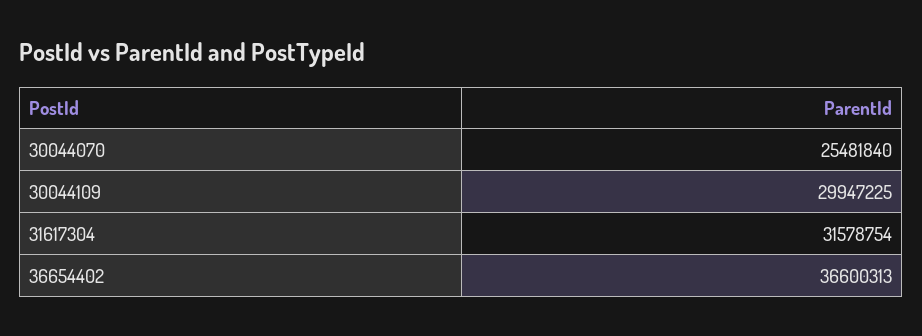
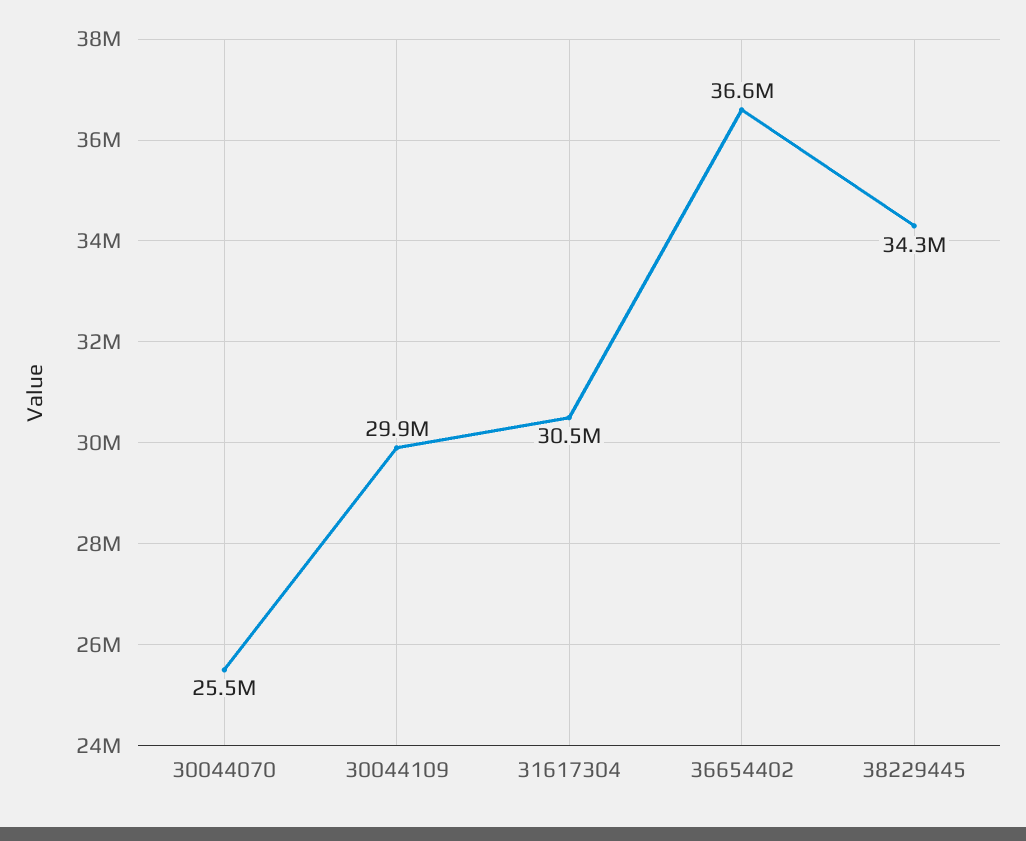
  {
    "30044070": 25481840,
    "30044109": 29947225,
-   "31617304": 31578754,
+   "31617304": 30500000,
-   "36654402": 36600313
+   "36654402": 36600313,
+   "38229445": 34300000
  }

